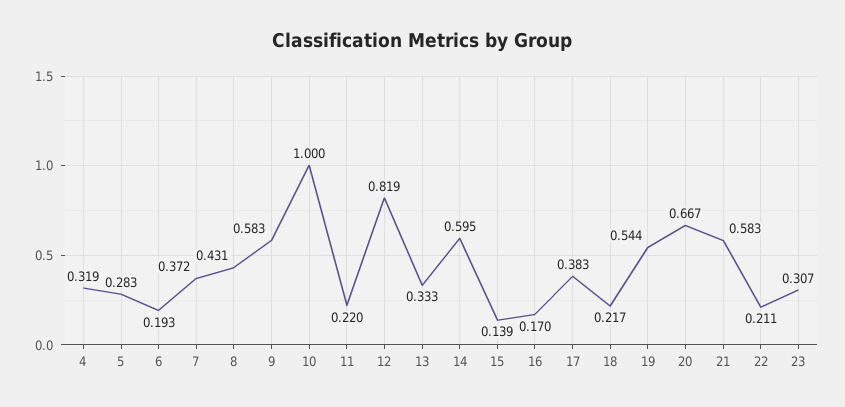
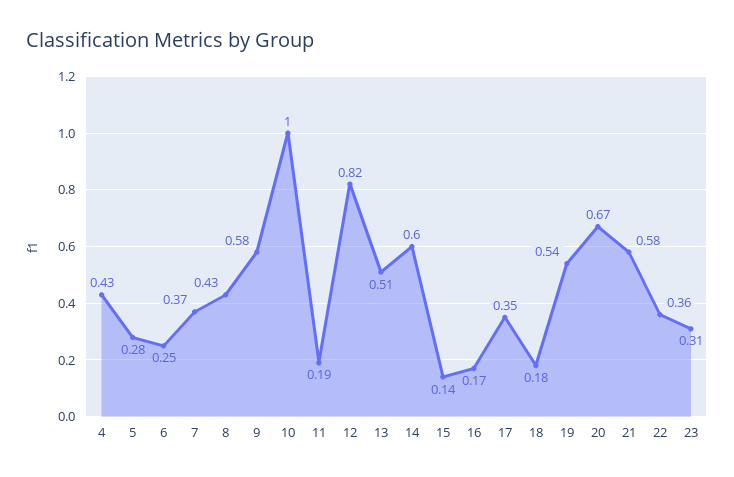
  {
-   "4": 0.319,
+   "4": 0.43,
    "5": 0.283,
-   "6": 0.193,
+   "6": 0.25,
    "7": 0.372,
    "8": 0.431,
    "9": 0.583,
    "10": 1,
-   "11": 0.22,
+   "11": 0.19,
    "12": 0.819,
-   "13": 0.333,
+   "13": 0.51,
    "14": 0.595,
    "15": 0.139,
    "16": 0.17,
-   "17": 0.383,
+   "17": 0.35,
-   "18": 0.217,
+   "18": 0.18,
    "19": 0.544,
    "20": 0.667,
    "21": 0.583,
-   "22": 0.211,
+   "22": 0.36,
    "23": 0.307
  }

